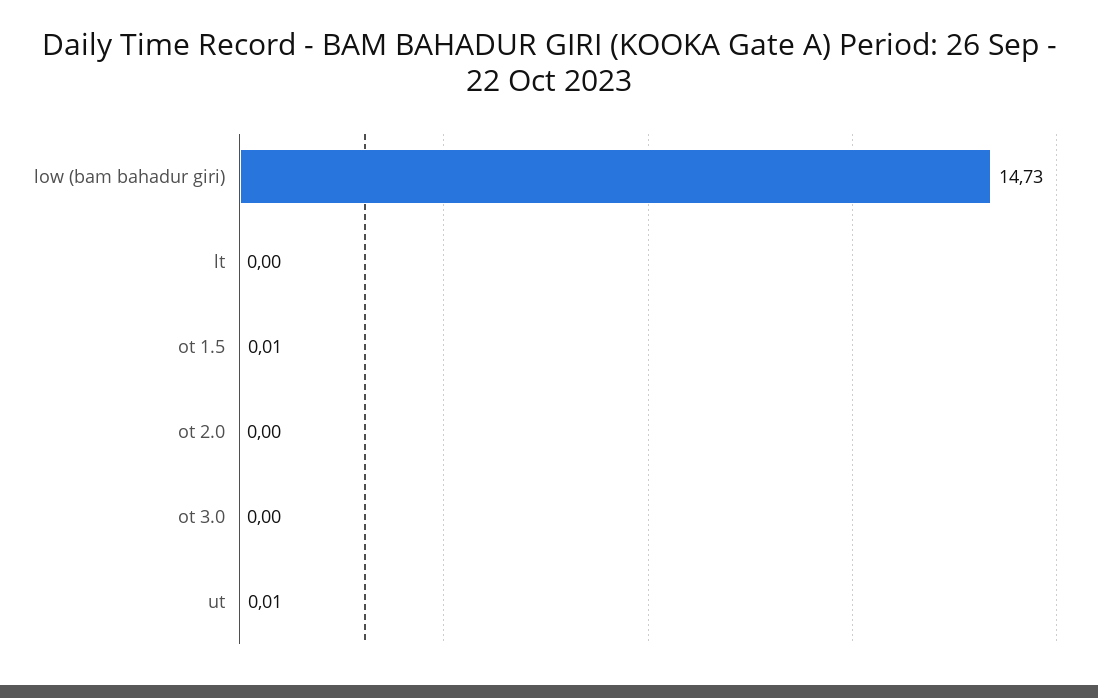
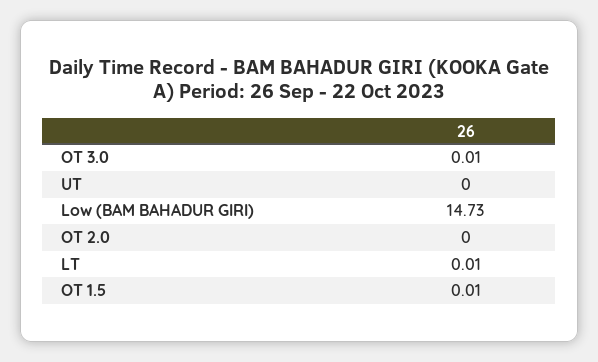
  {
    "low (bam bahadur giri)": 14.73,
-   "lt": 0,
+   "lt": 0.01,
    "ot 1.5": 0.01,
    "ot 2.0": 0,
-   "ot 3.0": 0,
+   "ot 3.0": 0.01,
-   "ut": 0.01
+   "ut": 0
  }

